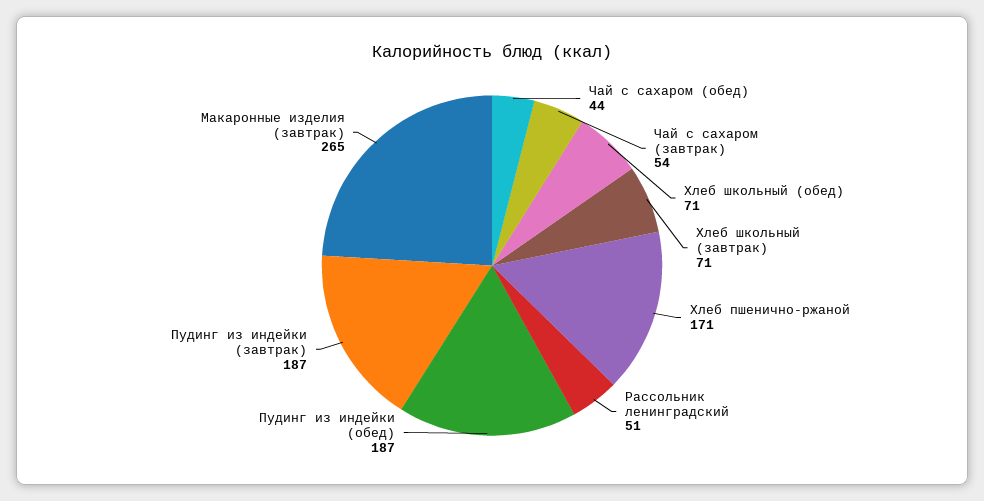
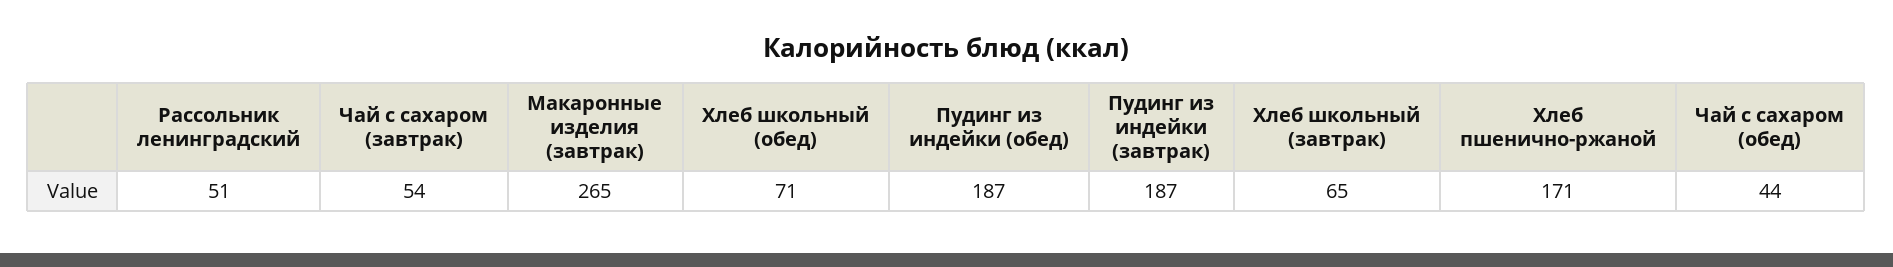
  {
    "Чай с сахаром (обед)": 44,
    "Чай с сахаром (завтрак)": 54,
    "Хлеб школьный (обед)": 71,
-   "Хлеб школьный (завтрак)": 71,
+   "Хлеб школьный (завтрак)": 65,
    "Хлеб пшенично-ржаной": 171,
    "Рассольник ленинградский": 51,
    "Пудинг из индейки (обед)": 187,
    "Пудинг из индейки (завтрак)": 187,
    "Макаронные изделия (завтрак)": 265
  }

